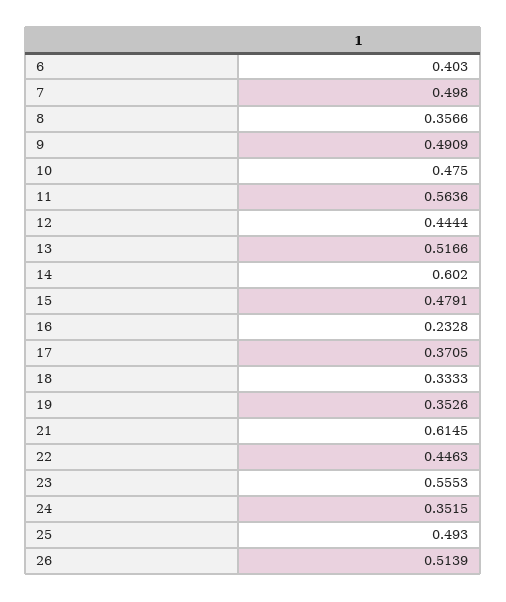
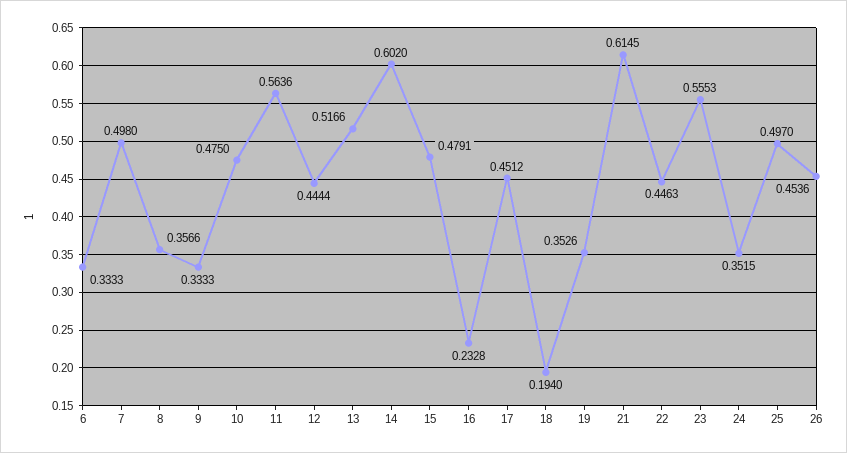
  {
-   "6": 0.403,
+   "6": 0.3333,
    "7": 0.498,
    "8": 0.3566,
-   "9": 0.4909,
+   "9": 0.3333,
    "10": 0.475,
    "11": 0.5636,
    "12": 0.4444,
    "13": 0.5166,
    "14": 0.602,
    "15": 0.4791,
    "16": 0.2328,
-   "17": 0.3705,
+   "17": 0.4512,
-   "18": 0.3333,
+   "18": 0.194,
    "19": 0.3526,
    "21": 0.6145,
    "22": 0.4463,
    "23": 0.5553,
    "24": 0.3515,
-   "25": 0.493,
+   "25": 0.497,
-   "26": 0.5139
+   "26": 0.4536
  }

